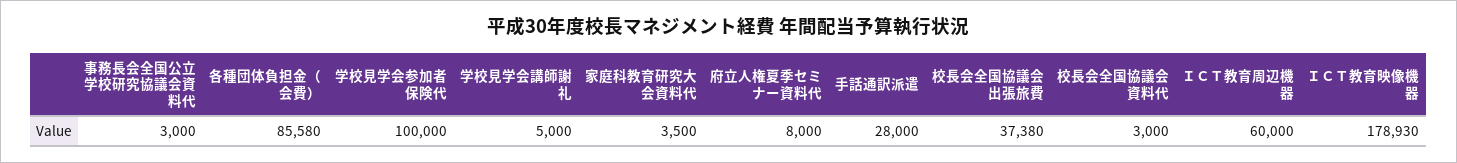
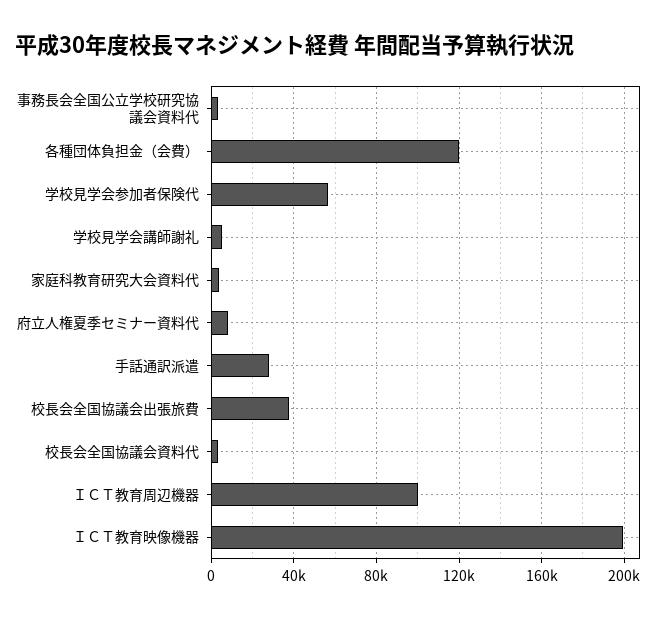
  {
    "事務長会全国公立学校研究協議会資料代": 3000,
-   "各種団体負担金（会費）": 85580,
+   "各種団体負担金（会費）": 120000,
-   "学校見学会参加者保険代": 100000,
+   "学校見学会参加者保険代": 55000,
    "学校見学会講師謝礼": 5000,
    "家庭科教育研究大会資料代": 3500,
    "府立人権夏季セミナー資料代": 8000,
    "手話通訳派遣": 28000,
    "校長会全国協議会出張旅費": 37380,
    "校長会全国協議会資料代": 3000,
-   "ＩＣＴ教育周辺機器": 60000,
+   "ＩＣＴ教育周辺機器": 100000,
-   "ＩＣＴ教育映像機器": 178930
+   "ＩＣＴ教育映像機器": 200000
  }

